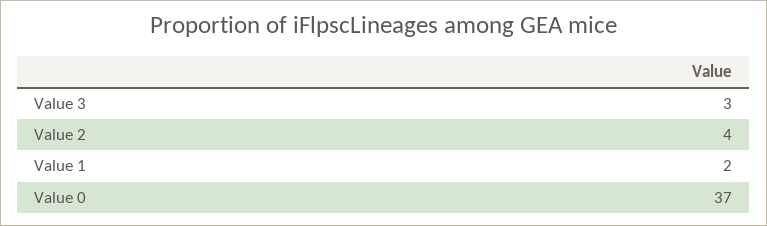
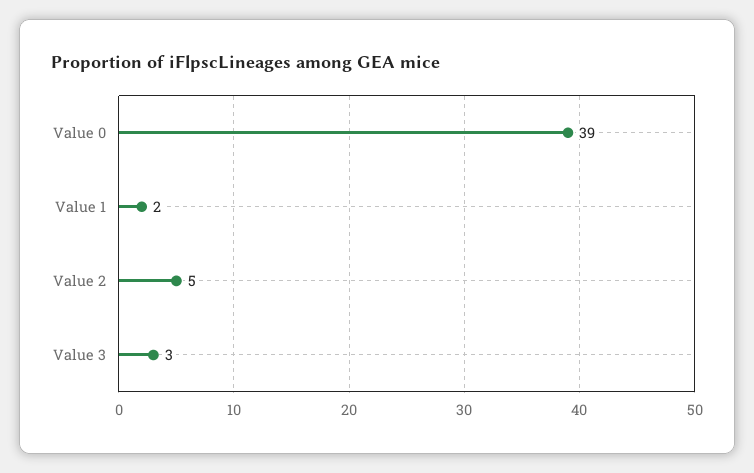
  {
    "Value 3": 3,
-   "Value 2": 4,
+   "Value 2": 5,
    "Value 1": 2,
-   "Value 0": 37
+   "Value 0": 39
  }

